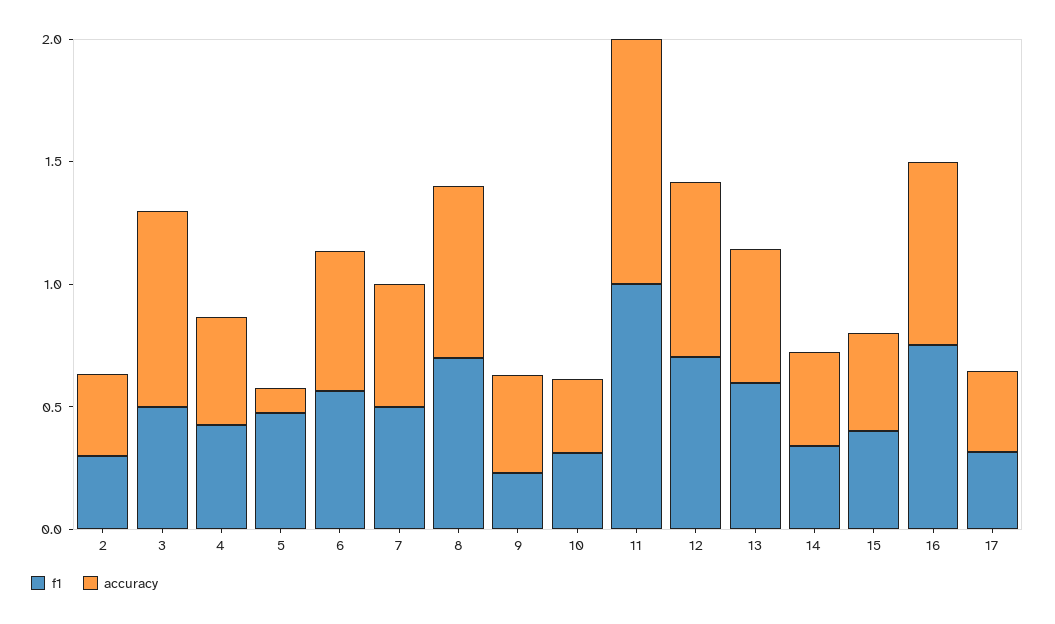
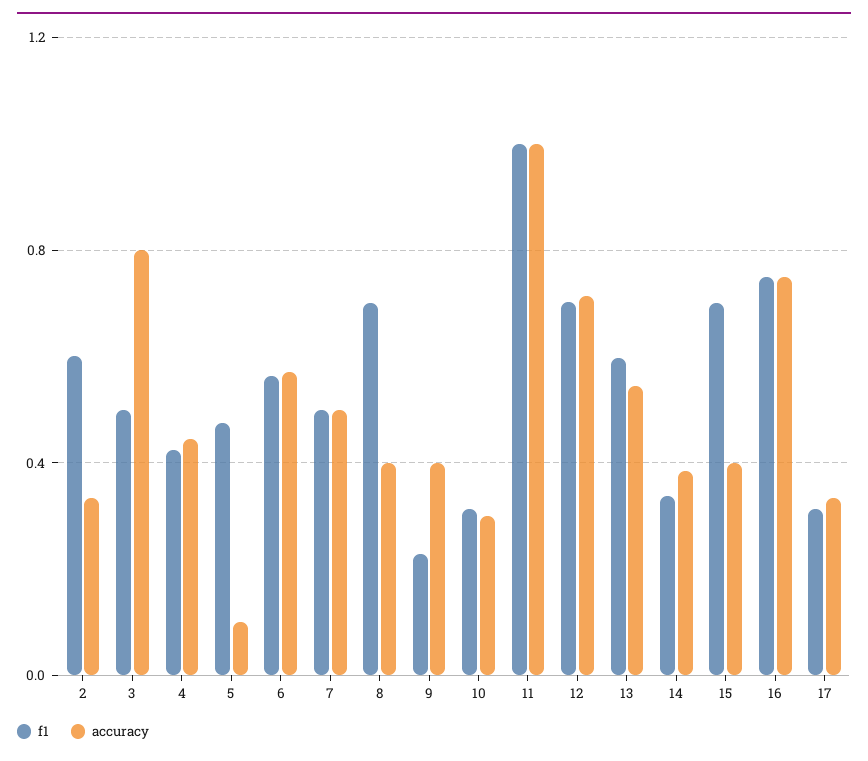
  {
    "f1": {
-     "2": 0.3,
+     "2": 0.6,
      "3": 0.5,
      "4": 0.4,
      "5": 0.5,
      "6": 0.55,
      "7": 0.5,
      "8": 0.7,
      "9": 0.25,
      "10": 0.3,
      "11": 1,
      "12": 0.7,
      "13": 0.6,
      "14": 0.35,
-     "15": 0.4,
+     "15": 0.7,
      "16": 0.75,
      "17": 0.3
    },
    "accuracy": {
      "2": 0.35,
      "3": 0.8,
      "4": 0.45,
      "5": 0.1,
      "6": 0.55,
      "7": 0.5,
-     "8": 0.7,
+     "8": 0.4,
      "9": 0.4,
      "10": 0.3,
      "11": 1,
      "12": 0.7,
      "13": 0.55,
      "14": 0.4,
      "15": 0.4,
      "16": 0.75,
      "17": 0.35
    }
  }

